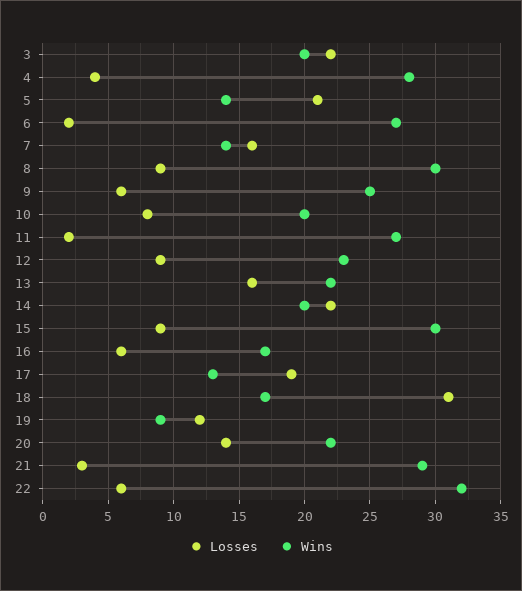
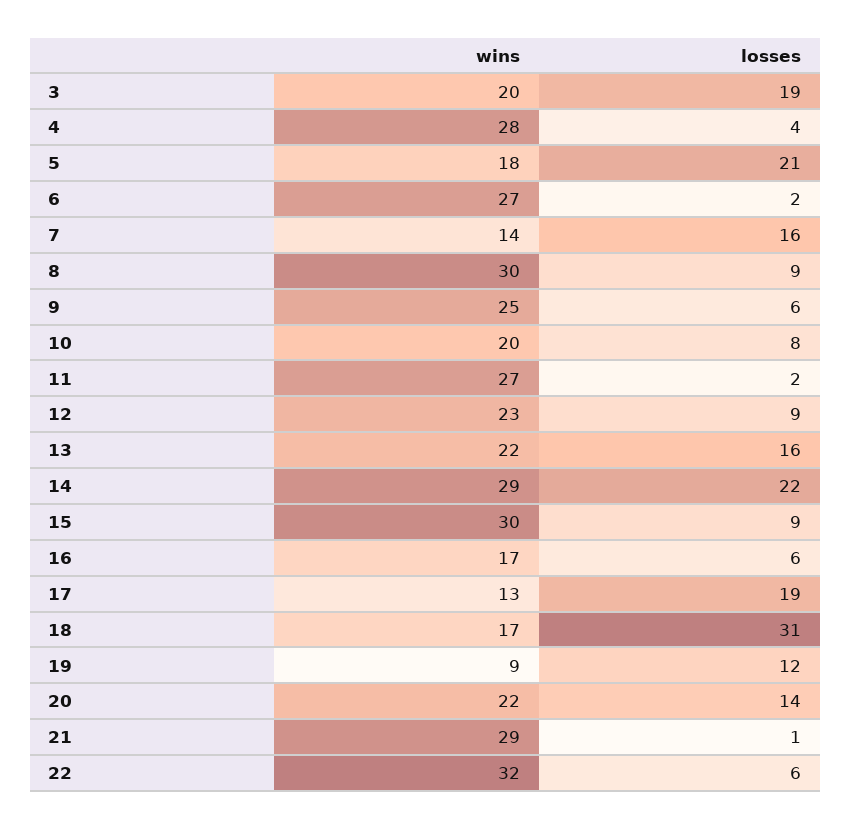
  {
    "Losses": {
-     "3": 22,
+     "3": 19,
      "4": 4,
      "5": 21,
      "6": 2,
      "7": 16,
      "8": 9,
      "9": 6,
      "10": 8,
      "11": 2,
      "12": 9,
      "13": 16,
      "14": 22,
      "15": 9,
      "16": 6,
      "17": 19,
      "18": 31,
      "19": 12,
      "20": 14,
-     "21": 3,
+     "21": 1,
      "22": 6
    },
    "Wins": {
      "3": 20,
      "4": 28,
-     "5": 14,
+     "5": 18,
      "6": 27,
      "7": 14,
      "8": 30,
      "9": 25,
      "10": 20,
      "11": 27,
      "12": 23,
      "13": 22,
-     "14": 20,
+     "14": 29,
      "15": 30,
      "16": 17,
      "17": 13,
      "18": 17,
      "19": 9,
      "20": 22,
      "21": 29,
      "22": 32
    }
  }

